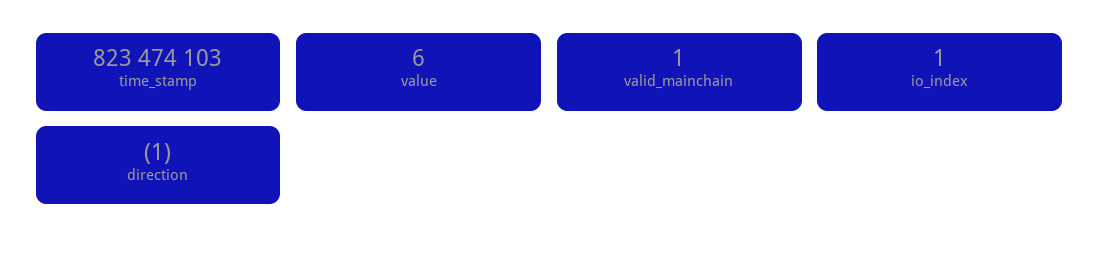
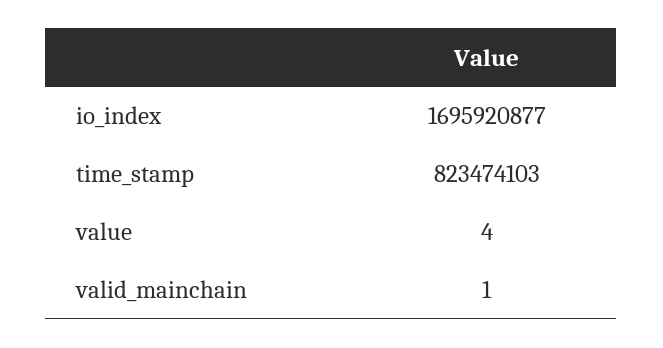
  {
    "time_stamp": 823474103,
-   "value": 6,
+   "value": 4,
    "valid_mainchain": 1,
-   "io_index": 1,
+   "io_index": 1695920877
-   "direction": -1
  }

